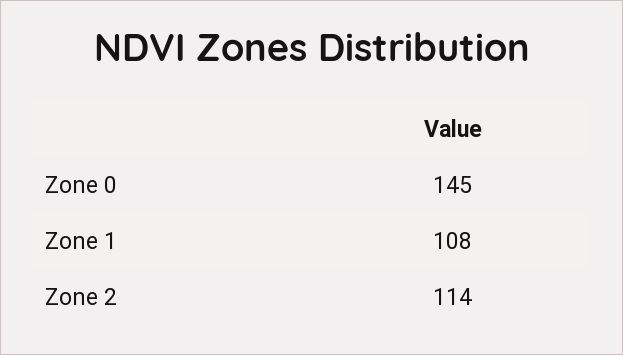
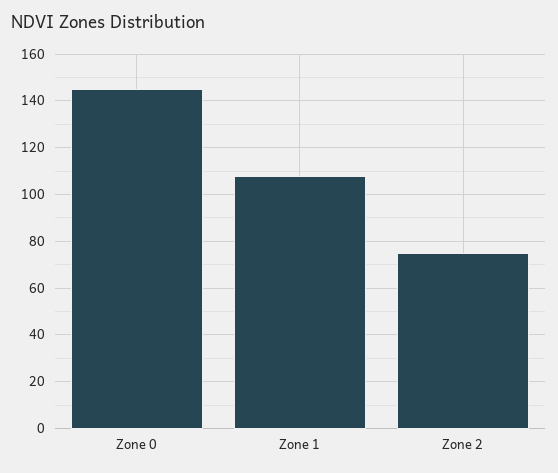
  {
    "Zone 0": 145,
    "Zone 1": 108,
-   "Zone 2": 114
+   "Zone 2": 75
  }

